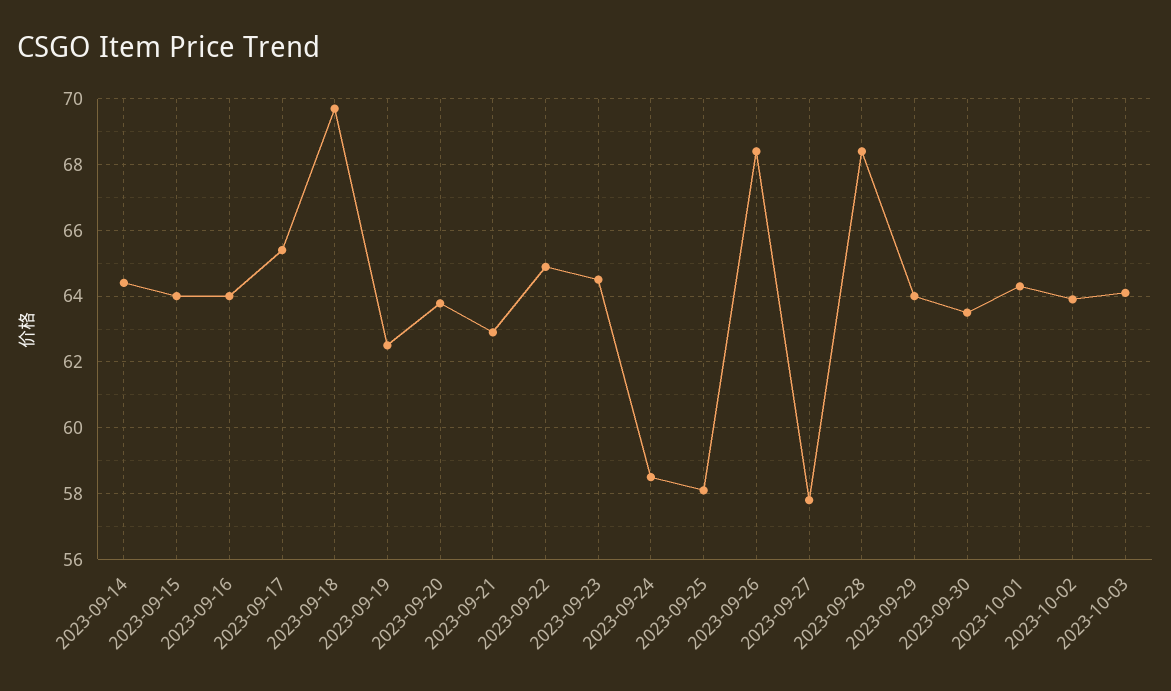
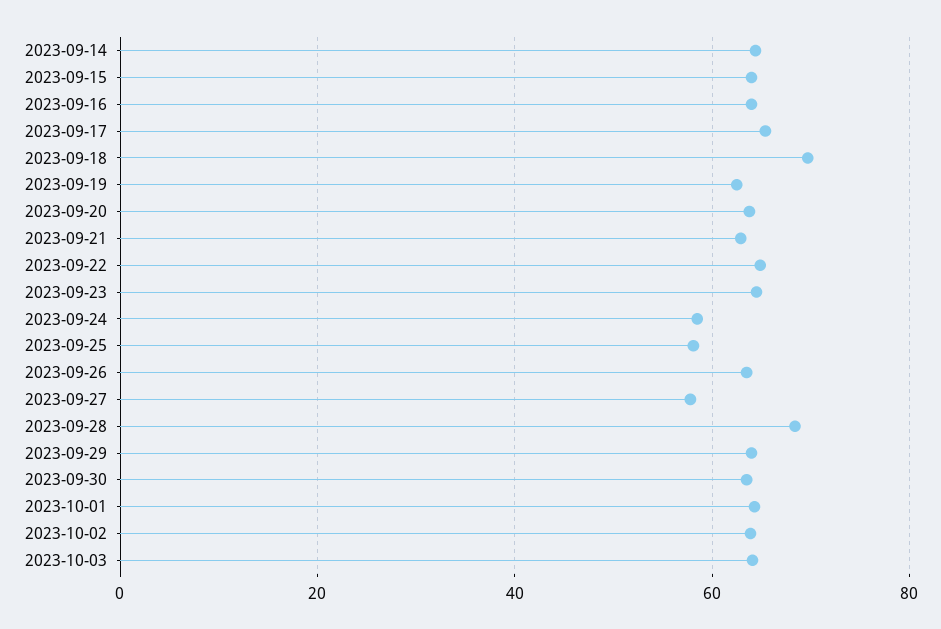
  {
    "2023-09-14": 64.4,
    "2023-09-15": 64,
    "2023-09-16": 64,
    "2023-09-17": 65.4,
    "2023-09-18": 69.8,
    "2023-09-19": 62.6,
    "2023-09-20": 63.8,
    "2023-09-21": 63,
    "2023-09-22": 64.8,
    "2023-09-23": 64.6,
    "2023-09-24": 58.6,
    "2023-09-25": 58.2,
-   "2023-09-26": 68.4,
+   "2023-09-26": 64,
    "2023-09-27": 57.8,
    "2023-09-28": 68.4,
    "2023-09-29": 64,
    "2023-09-30": 63.6,
    "2023-10-01": 64.4,
    "2023-10-02": 64,
    "2023-10-03": 64.2
  }

